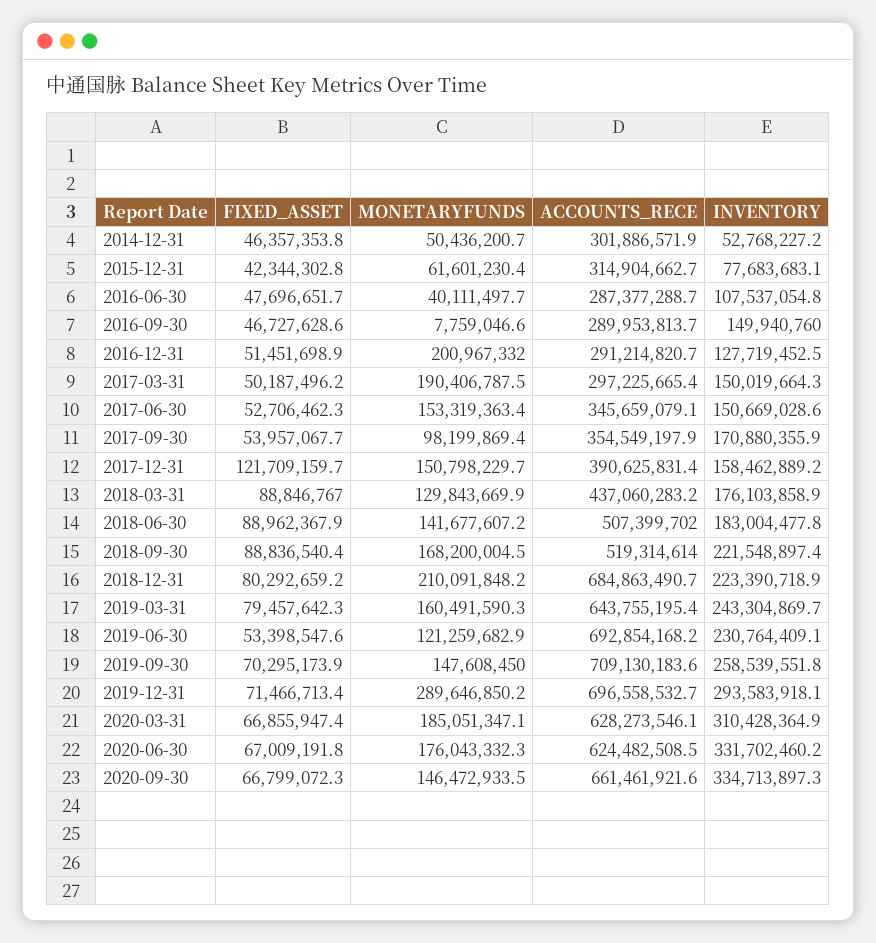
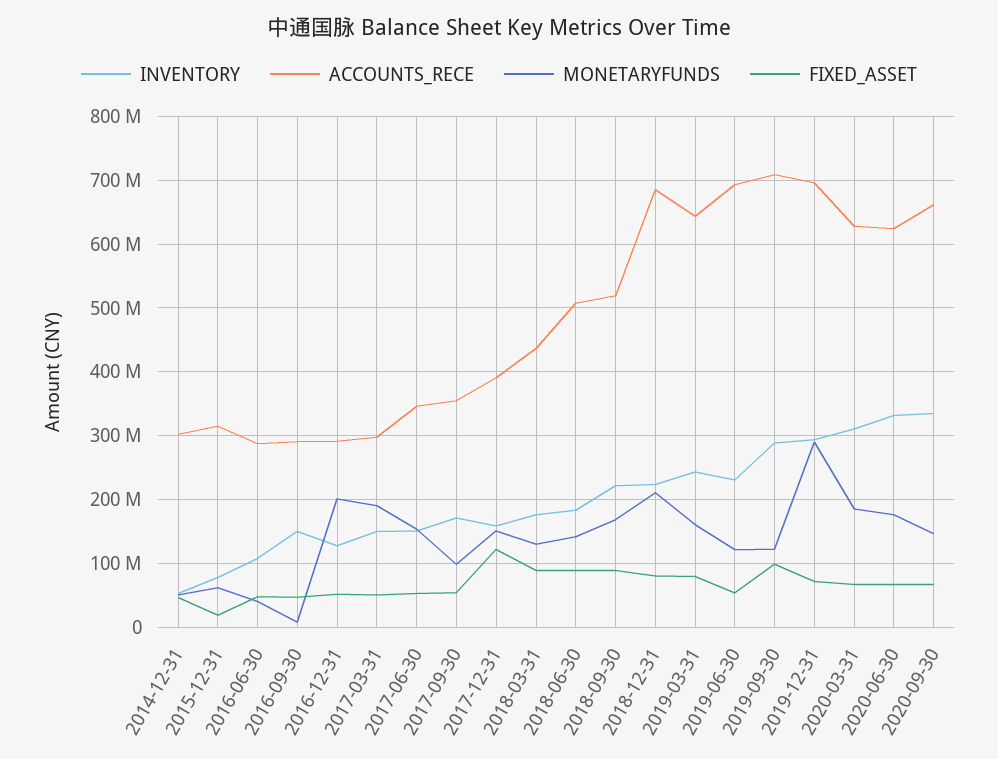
  {
    "FIXED_ASSET": {
      "2014-12-31": 46357353.8,
-     "2015-12-31": 42344302.8,
+     "2015-12-31": 20000000,
      "2016-06-30": 47696651.7,
      "2016-09-30": 46727628.6,
      "2016-12-31": 51451698.9,
      "2017-03-31": 50187496.2,
      "2017-06-30": 52706462.3,
      "2017-09-30": 53957067.7,
      "2017-12-31": 121709159.7,
      "2018-03-31": 88846767,
      "2018-06-30": 88962367.9,
      "2018-09-30": 88836540.4,
      "2018-12-31": 80292659.2,
      "2019-03-31": 79457642.3,
      "2019-06-30": 53398547.6,
-     "2019-09-30": 70295173.9,
+     "2019-09-30": 100000000,
      "2019-12-31": 71466713.4,
      "2020-03-31": 66855947.4,
      "2020-06-30": 67009191.8,
      "2020-09-30": 66799072.3
    },
    "MONETARYFUNDS": {
      "2014-12-31": 50436200.7,
      "2015-12-31": 61601230.4,
      "2016-06-30": 40111497.7,
      "2016-09-30": 7759046.6,
      "2016-12-31": 200967332,
      "2017-03-31": 190406787.5,
      "2017-06-30": 153319363.4,
      "2017-09-30": 98199869.4,
      "2017-12-31": 150798229.7,
      "2018-03-31": 129843669.9,
      "2018-06-30": 141677607.2,
      "2018-09-30": 168200004.5,
      "2018-12-31": 210091848.2,
      "2019-03-31": 160491590.3,
      "2019-06-30": 121259682.9,
-     "2019-09-30": 147608450,
+     "2019-09-30": 120000000,
      "2019-12-31": 289646850.2,
      "2020-03-31": 185051347.1,
      "2020-06-30": 176043332.3,
      "2020-09-30": 146472933.5
    },
    "ACCOUNTS_RECE": {
      "2014-12-31": 301886571.9,
      "2015-12-31": 314904662.7,
      "2016-06-30": 287377288.7,
      "2016-09-30": 289953813.7,
      "2016-12-31": 291214820.7,
      "2017-03-31": 297225665.4,
      "2017-06-30": 345659079.1,
      "2017-09-30": 354549197.9,
      "2017-12-31": 390625831.4,
      "2018-03-31": 437060283.2,
      "2018-06-30": 507399702,
      "2018-09-30": 519314614,
      "2018-12-31": 684863490.7,
      "2019-03-31": 643755195.4,
      "2019-06-30": 692854168.2,
      "2019-09-30": 709130183.6,
      "2019-12-31": 696558532.7,
      "2020-03-31": 628273546.1,
      "2020-06-30": 624482508.5,
      "2020-09-30": 661461921.6
    },
    "INVENTORY": {
      "2014-12-31": 52768227.2,
      "2015-12-31": 77683683.1,
      "2016-06-30": 107537054.8,
      "2016-09-30": 149940760,
      "2016-12-31": 127719452.5,
      "2017-03-31": 150019664.3,
      "2017-06-30": 150669028.6,
      "2017-09-30": 170880355.9,
      "2017-12-31": 158462889.2,
      "2018-03-31": 176103858.9,
      "2018-06-30": 183004477.8,
      "2018-09-30": 221548897.4,
      "2018-12-31": 223390718.9,
      "2019-03-31": 243304869.7,
      "2019-06-30": 230764409.1,
-     "2019-09-30": 258539551.8,
+     "2019-09-30": 290000000,
      "2019-12-31": 293583918.1,
      "2020-03-31": 310428364.9,
      "2020-06-30": 331702460.2,
      "2020-09-30": 334713897.3
    }
  }

